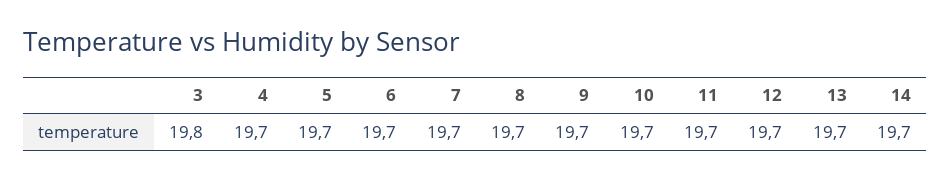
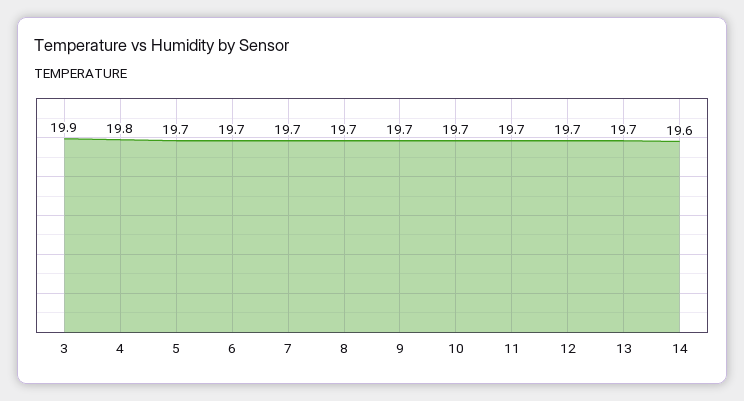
  {
-   "3": 19.8,
+   "3": 19.9,
-   "4": 19.7,
+   "4": 19.8,
    "5": 19.7,
    "6": 19.7,
    "7": 19.7,
    "8": 19.7,
    "9": 19.7,
    "10": 19.7,
    "11": 19.7,
    "12": 19.7,
    "13": 19.7,
-   "14": 19.7
+   "14": 19.6
  }

